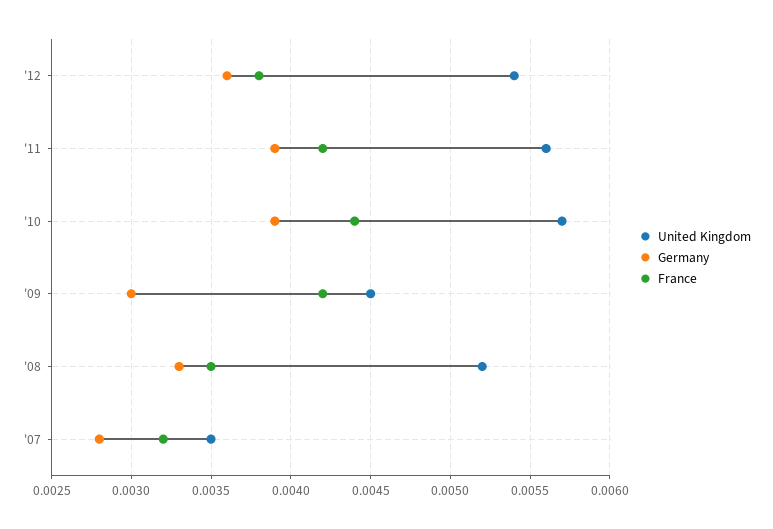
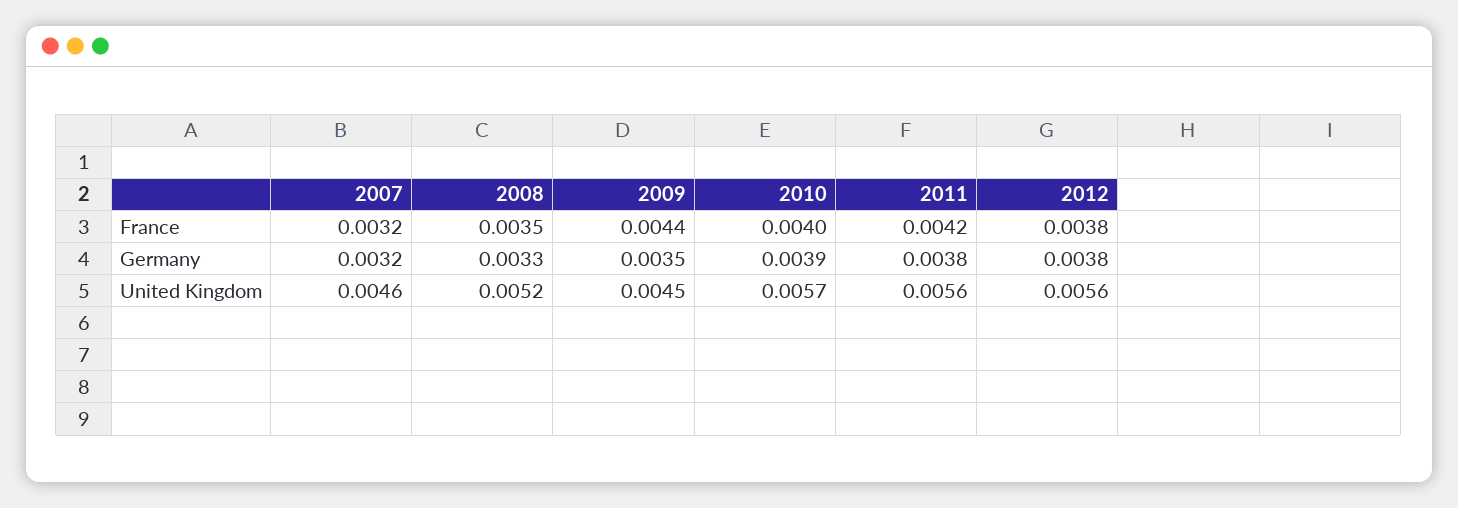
  {
    "United Kingdom": {
-     "'12": 0.0054,
+     "'12": 0.0056,
      "'11": 0.0056,
      "'10": 0.0057,
      "'09": 0.0045,
      "'08": 0.0052,
-     "'07": 0.0035
+     "'07": 0.0046
    },
    "Germany": {
-     "'12": 0.0036,
+     "'12": 0.0038,
-     "'11": 0.0039,
+     "'11": 0.0038,
      "'10": 0.0039,
-     "'09": 0.003,
+     "'09": 0.0035,
      "'08": 0.0033,
-     "'07": 0.0028
+     "'07": 0.0032
    },
    "France": {
      "'12": 0.0038,
      "'11": 0.0042,
-     "'10": 0.0044,
+     "'10": 0.004,
-     "'09": 0.0042,
+     "'09": 0.0044,
      "'08": 0.0035,
      "'07": 0.0032
    }
  }

